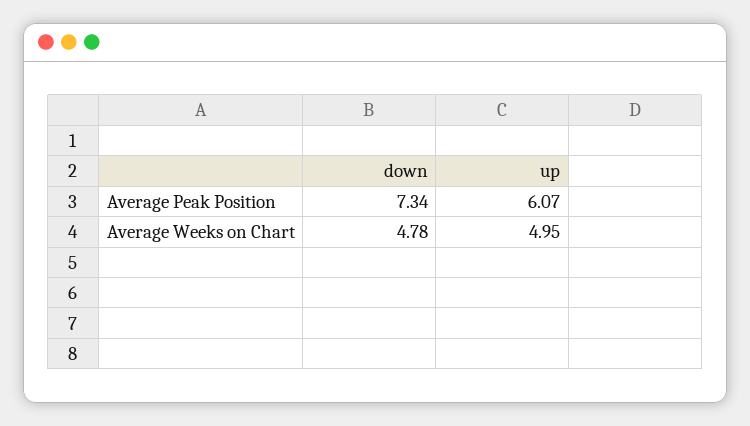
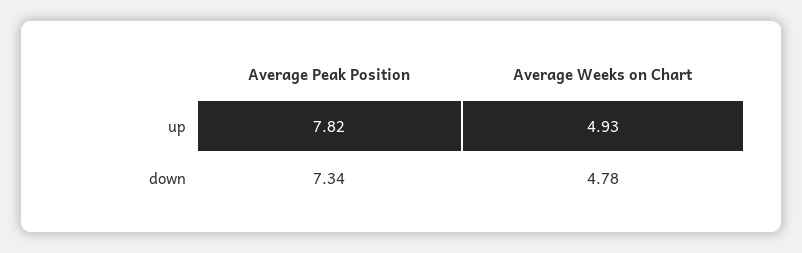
  {
    "down": {
      "Average Peak Position": 7.34,
      "Average Weeks on Chart": 4.78
    },
    "up": {
-     "Average Peak Position": 6.07,
+     "Average Peak Position": 7.82,
-     "Average Weeks on Chart": 4.95
+     "Average Weeks on Chart": 4.93
    }
  }

